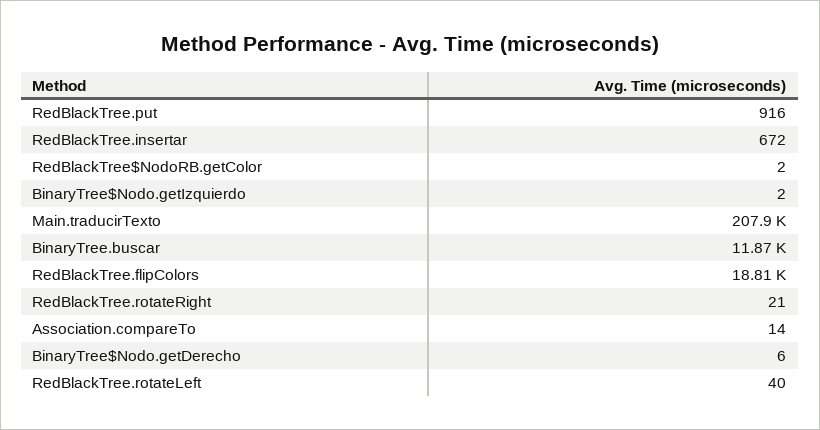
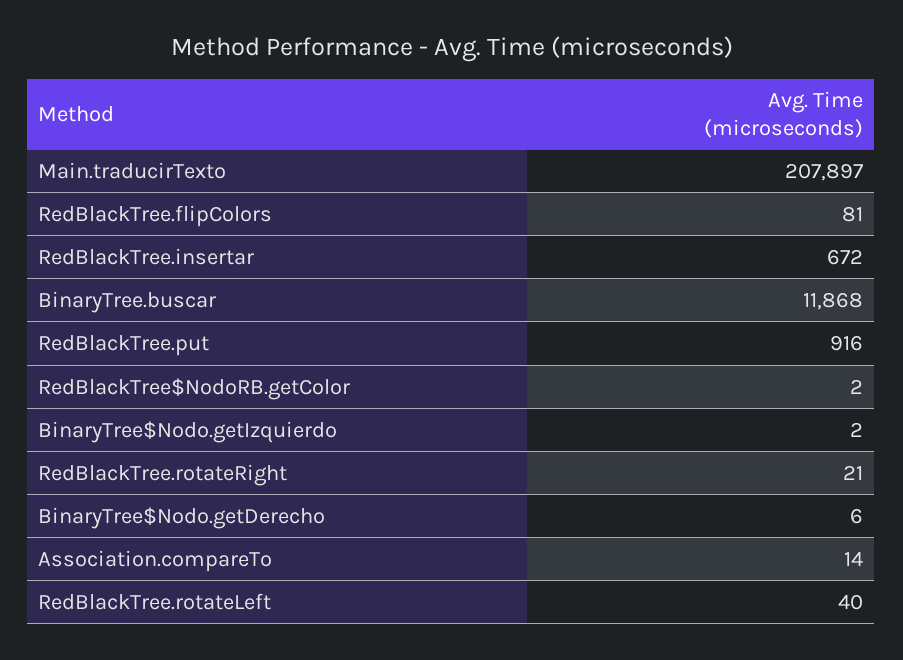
  {
    "RedBlackTree.put": 916,
    "RedBlackTree.insertar": 672,
    "RedBlackTree$NodoRB.getColor": 2,
    "BinaryTree$Nodo.getIzquierdo": 2,
    "Main.traducirTexto": 207897,
    "BinaryTree.buscar": 11868,
-   "RedBlackTree.flipColors": 18810,
+   "RedBlackTree.flipColors": 81,
    "RedBlackTree.rotateRight": 21,
    "Association.compareTo": 14,
    "BinaryTree$Nodo.getDerecho": 6,
    "RedBlackTree.rotateLeft": 40
  }

